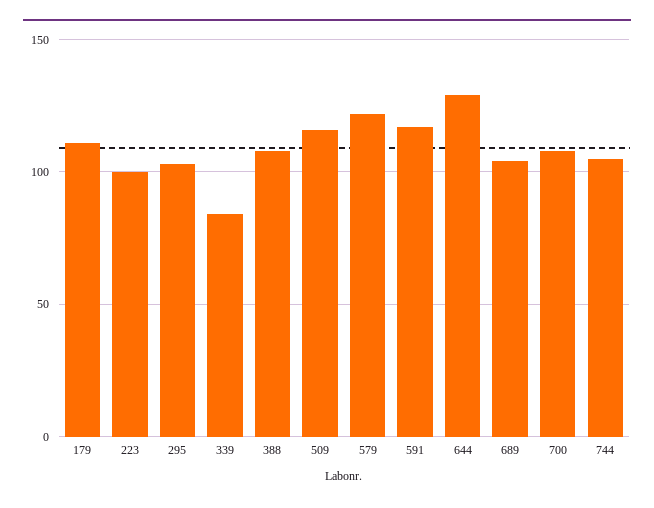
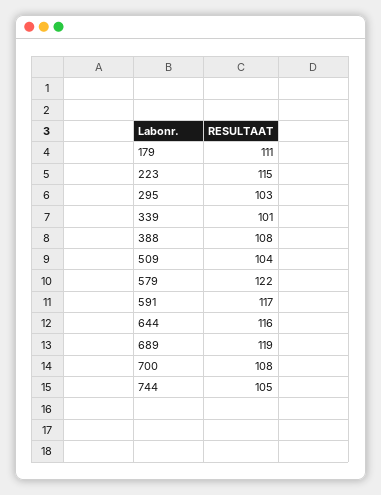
  {
    "179": 111,
-   "223": 100,
+   "223": 115,
    "295": 103,
-   "339": 85,
+   "339": 101,
    "388": 108,
-   "509": 115,
+   "509": 104,
    "579": 122,
    "591": 117,
-   "644": 130,
+   "644": 116,
-   "689": 105,
+   "689": 119,
    "700": 108,
    "744": 105
  }

